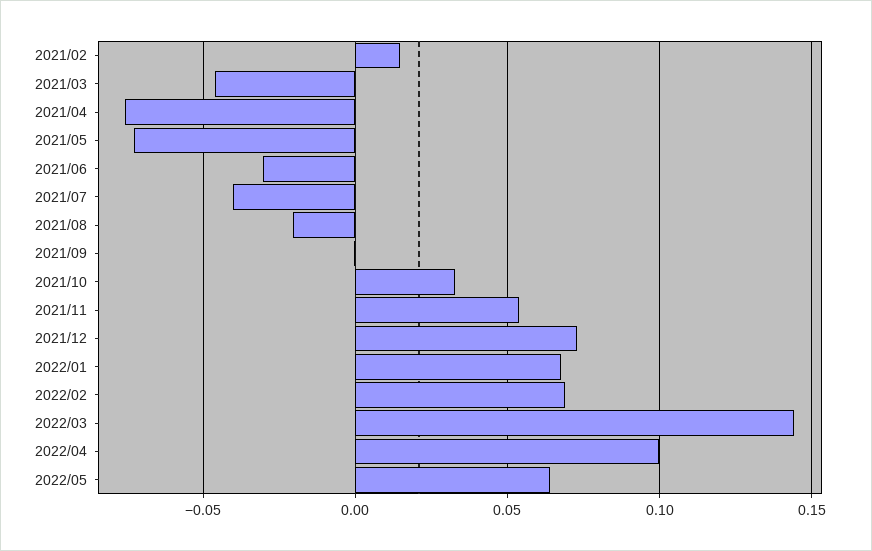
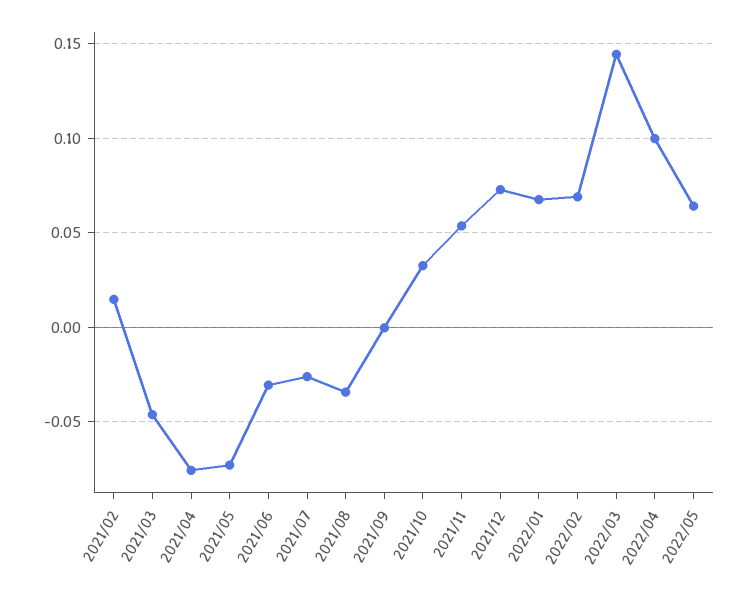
  {
    "2021/02": 0.015,
    "2021/03": -0.045,
    "2021/04": -0.075,
    "2021/05": -0.075,
    "2021/06": -0.03,
-   "2021/07": -0.04,
+   "2021/07": -0.025,
-   "2021/08": -0.02,
+   "2021/08": -0.035,
    "2021/09": 0,
    "2021/10": 0.035,
    "2021/11": 0.055,
    "2021/12": 0.075,
    "2022/01": 0.07,
    "2022/02": 0.07,
    "2022/03": 0.145,
    "2022/04": 0.1,
    "2022/05": 0.065
  }

